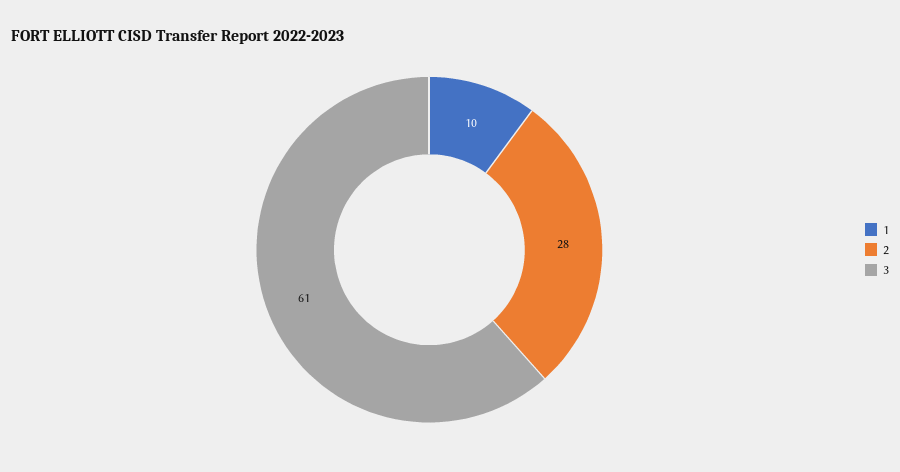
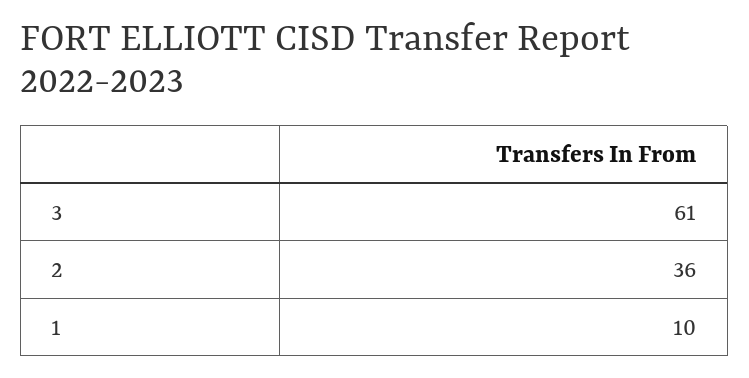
  {
    "1": 10,
-   "2": 28,
+   "2": 36,
    "3": 61
  }

